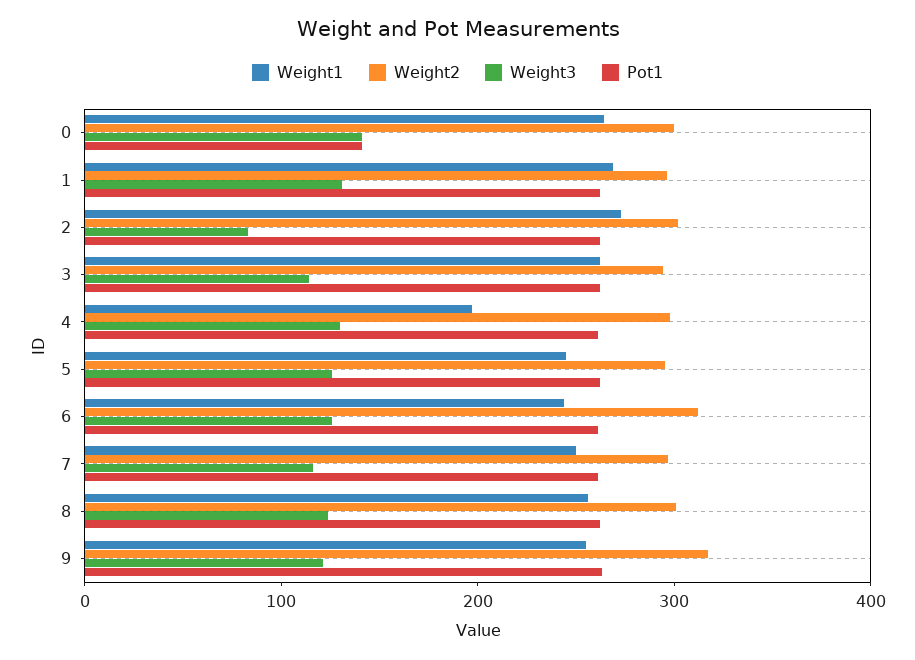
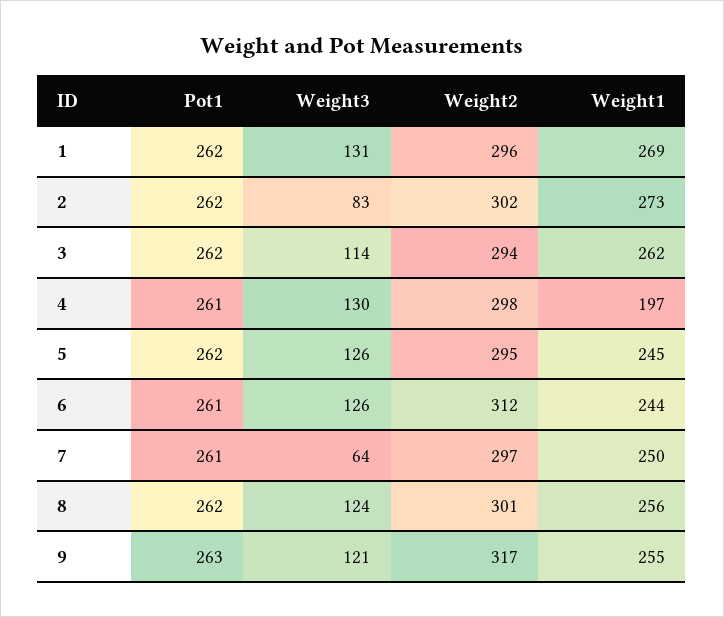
  {
    "Weight1": {
-     "0": 260,
      "1": 269,
      "2": 273,
      "3": 262,
      "4": 197,
      "5": 245,
      "6": 244,
      "7": 250,
      "8": 256,
      "9": 255
    },
    "Weight2": {
-     "0": 300,
      "1": 296,
      "2": 302,
      "3": 294,
      "4": 298,
      "5": 295,
      "6": 312,
      "7": 297,
      "8": 301,
      "9": 317
    },
    "Weight3": {
-     "0": 140,
      "1": 131,
      "2": 83,
      "3": 114,
      "4": 130,
      "5": 126,
      "6": 126,
-     "7": 120,
+     "7": 64,
      "8": 124,
      "9": 121
    },
    "Pot1": {
-     "0": 140,
      "1": 262,
      "2": 262,
      "3": 262,
      "4": 261,
      "5": 262,
      "6": 261,
      "7": 261,
      "8": 262,
      "9": 263
    }
  }

